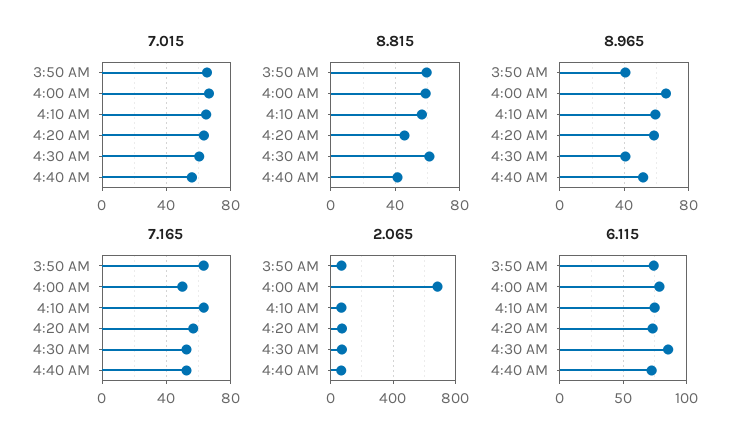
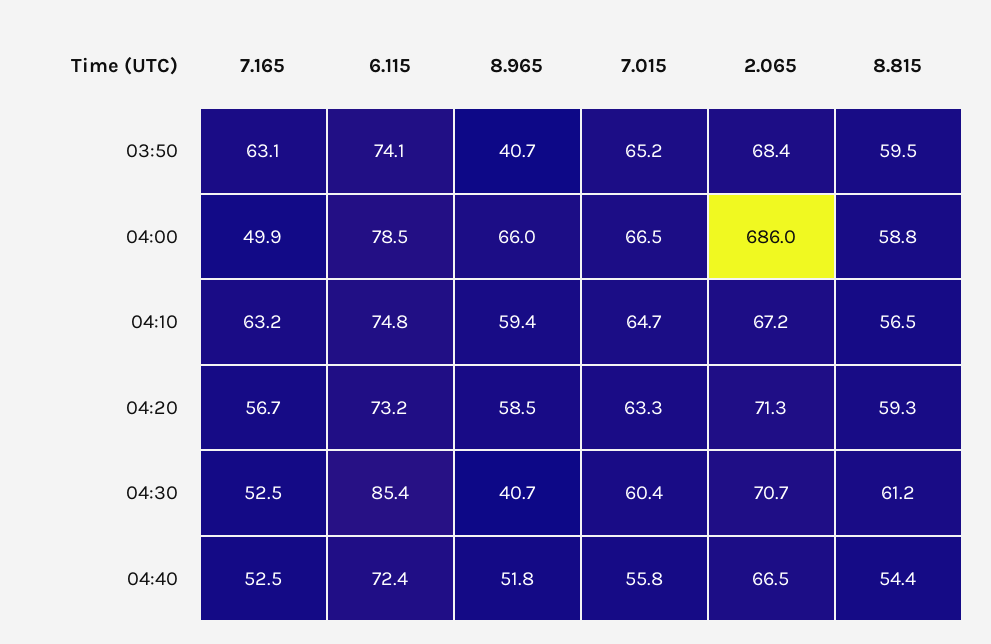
  {
    "7.015": {
      "3:50 AM": 65.2,
      "4:00 AM": 66.5,
      "4:10 AM": 64.7,
      "4:20 AM": 63.3,
      "4:30 AM": 60.4,
      "4:40 AM": 55.8
    },
    "8.815": {
      "3:50 AM": 59.5,
      "4:00 AM": 58.8,
      "4:10 AM": 56.5,
-     "4:20 AM": 45,
+     "4:20 AM": 59.3,
      "4:30 AM": 61.2,
-     "4:40 AM": 40
+     "4:40 AM": 54.4
    },
    "8.965": {
      "3:50 AM": 40.7,
      "4:00 AM": 66,
      "4:10 AM": 59.4,
      "4:20 AM": 58.5,
      "4:30 AM": 40.7,
      "4:40 AM": 51.8
    },
    "7.165": {
      "3:50 AM": 63.1,
      "4:00 AM": 49.9,
      "4:10 AM": 63.2,
      "4:20 AM": 56.7,
      "4:30 AM": 52.5,
      "4:40 AM": 52.5
    },
    "2.065": {
      "3:50 AM": 68.4,
      "4:00 AM": 686,
      "4:10 AM": 67.2,
      "4:20 AM": 71.3,
      "4:30 AM": 70.7,
      "4:40 AM": 66.5
    },
    "6.115": {
      "3:50 AM": 74.1,
      "4:00 AM": 78.5,
      "4:10 AM": 74.8,
      "4:20 AM": 73.2,
      "4:30 AM": 85.4,
      "4:40 AM": 72.4
    }
  }

